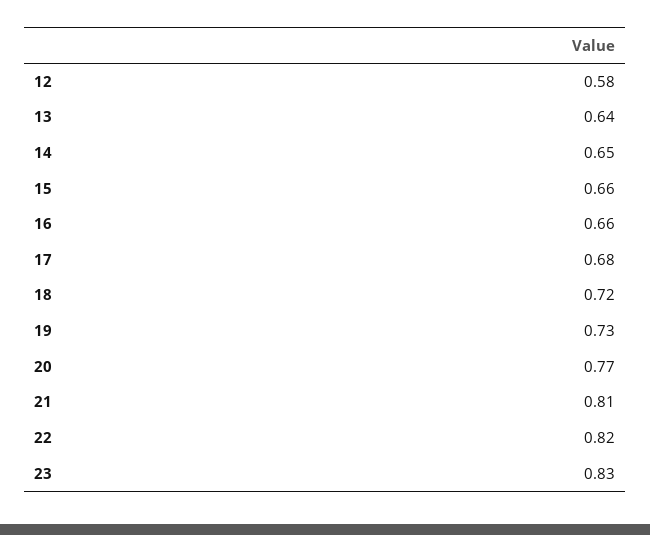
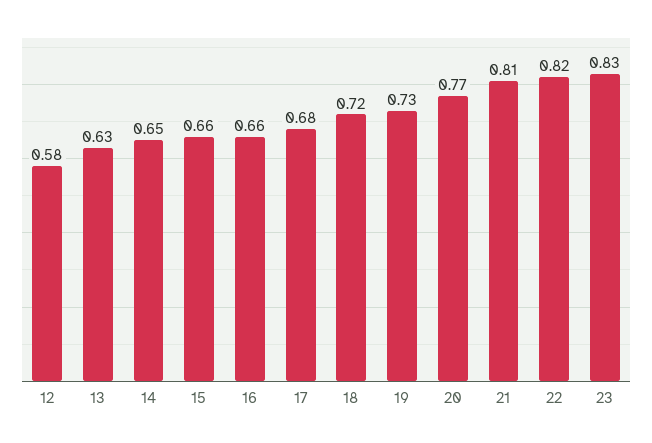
  {
    "12": 0.58,
-   "13": 0.64,
+   "13": 0.63,
    "14": 0.65,
    "15": 0.66,
    "16": 0.66,
    "17": 0.68,
    "18": 0.72,
    "19": 0.73,
    "20": 0.77,
    "21": 0.81,
    "22": 0.82,
    "23": 0.83
  }

